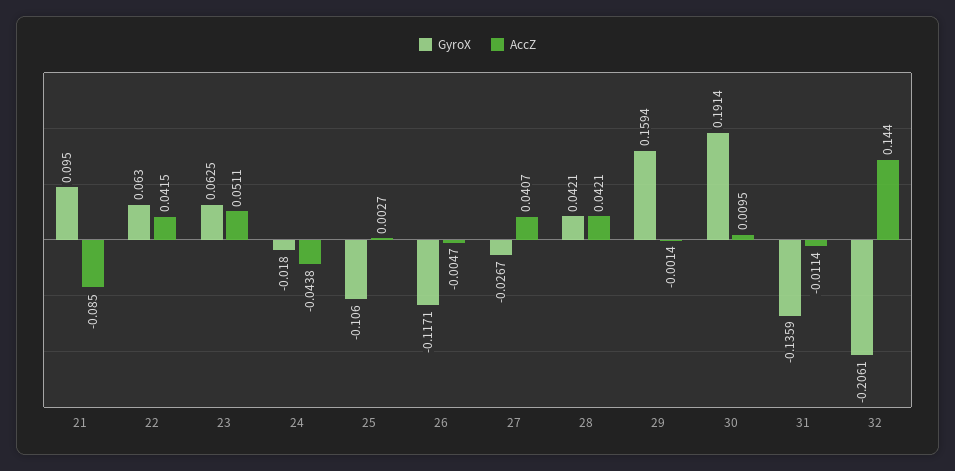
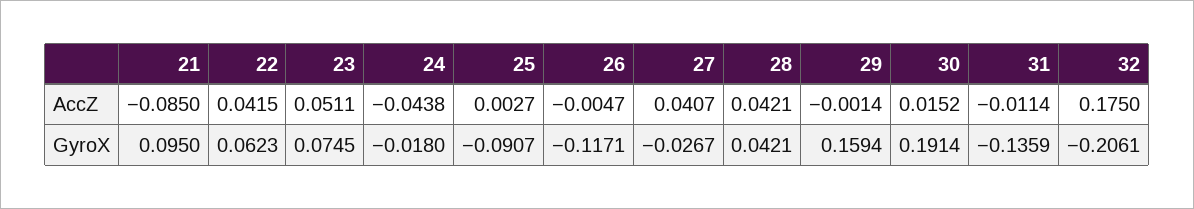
  {
    "GyroX": {
      "21": 0.095,
-     "22": 0.063,
+     "22": 0.0623,
-     "23": 0.0625,
+     "23": 0.0745,
      "24": -0.018,
-     "25": -0.106,
+     "25": -0.0907,
      "26": -0.1171,
      "27": -0.0267,
      "28": 0.0421,
      "29": 0.1594,
      "30": 0.1914,
      "31": -0.1359,
      "32": -0.2061
    },
    "AccZ": {
      "21": -0.085,
      "22": 0.0415,
      "23": 0.0511,
      "24": -0.0438,
      "25": 0.0027,
      "26": -0.0047,
      "27": 0.0407,
      "28": 0.0421,
      "29": -0.0014,
-     "30": 0.0095,
+     "30": 0.0152,
      "31": -0.0114,
-     "32": 0.144
+     "32": 0.175
    }
  }

